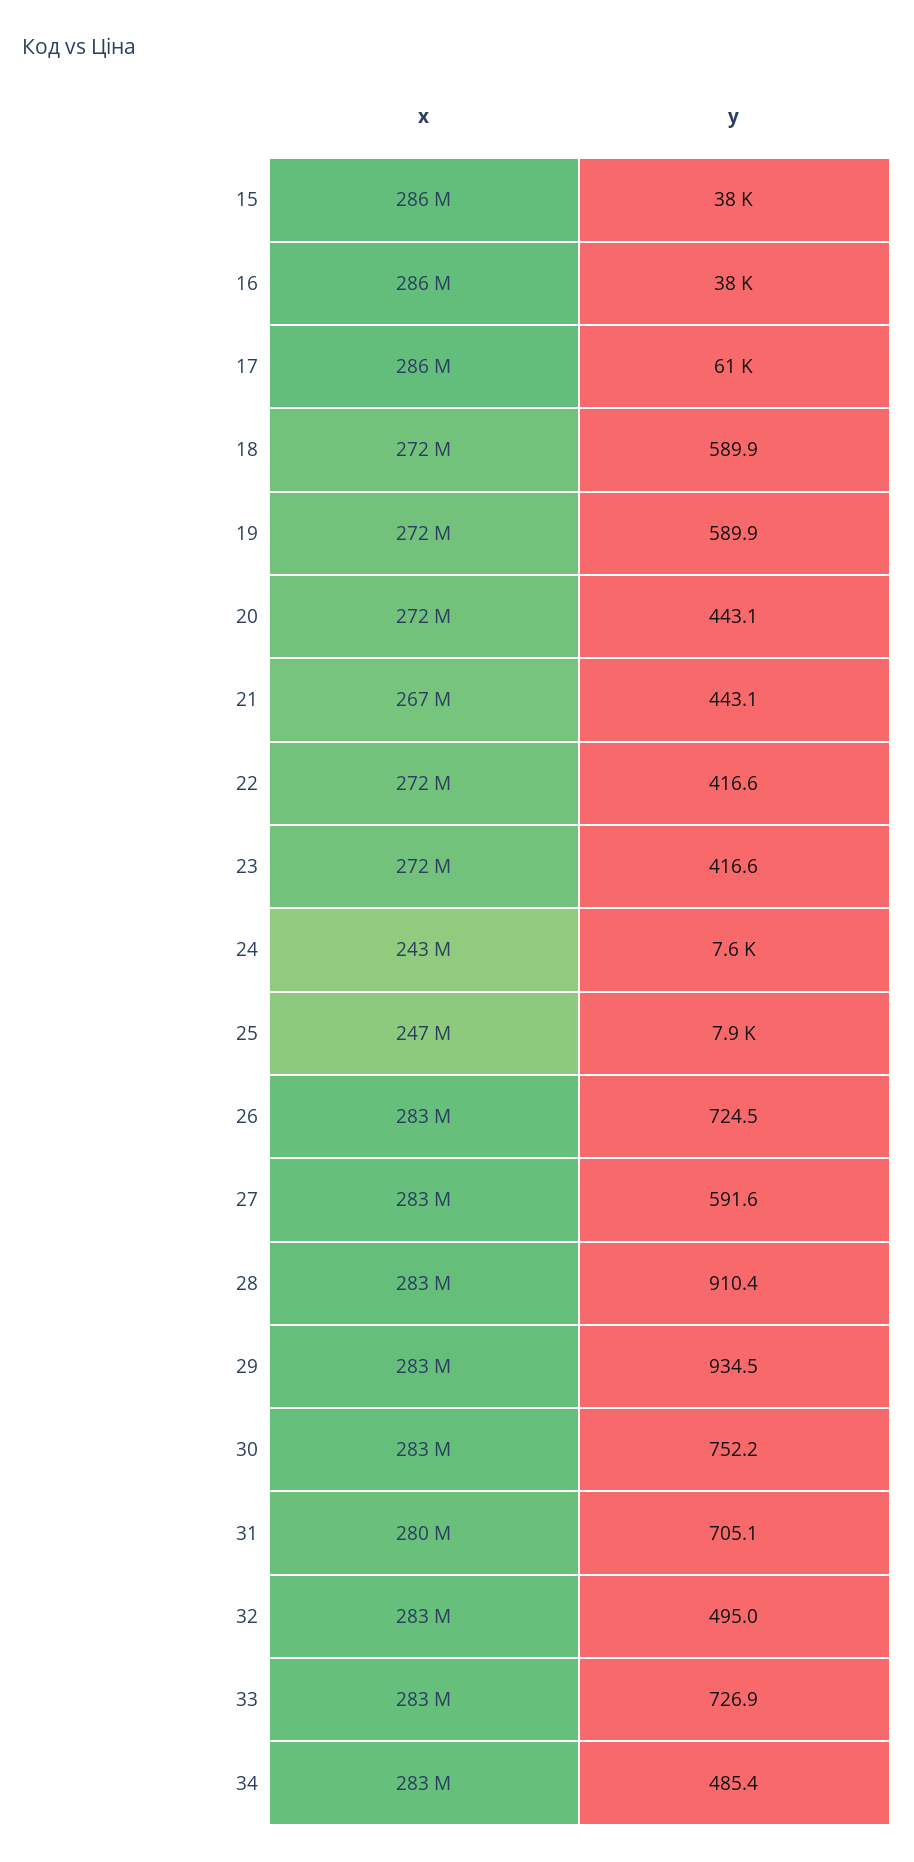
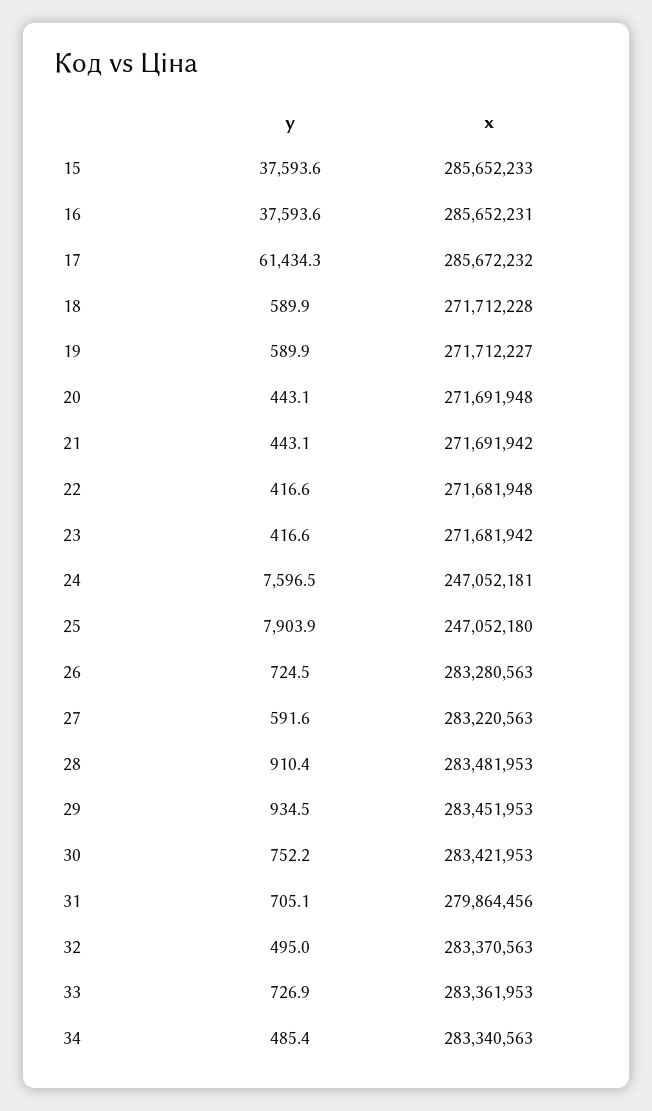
  {
    "x": {
      "15": 285652233,
      "16": 285652231,
      "17": 285672232,
      "18": 271712228,
      "19": 271712227,
      "20": 271691948,
-     "21": 267000000,
+     "21": 271691942,
      "22": 271681948,
      "23": 271681942,
-     "24": 243000000,
+     "24": 247052181,
      "25": 247052180,
      "26": 283280563,
      "27": 283220563,
      "28": 283481953,
      "29": 283451953,
      "30": 283421953,
      "31": 279864456,
      "32": 283370563,
      "33": 283361953,
      "34": 283340563
    },
    "y": {
      "15": 37593.6,
      "16": 37593.6,
      "17": 61434.3,
      "18": 589.9,
      "19": 589.9,
      "20": 443.1,
      "21": 443.1,
      "22": 416.6,
      "23": 416.6,
      "24": 7596.5,
      "25": 7903.9,
      "26": 724.5,
      "27": 591.6,
      "28": 910.4,
      "29": 934.5,
      "30": 752.2,
      "31": 705.1,
      "32": 495,
      "33": 726.9,
      "34": 485.4
    }
  }

